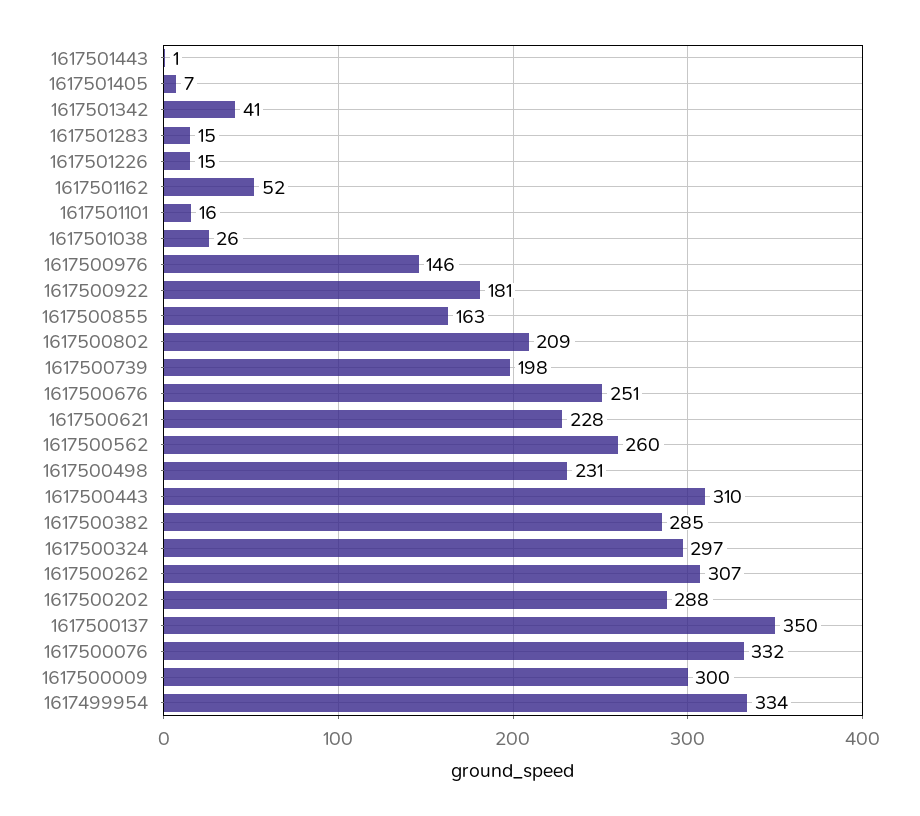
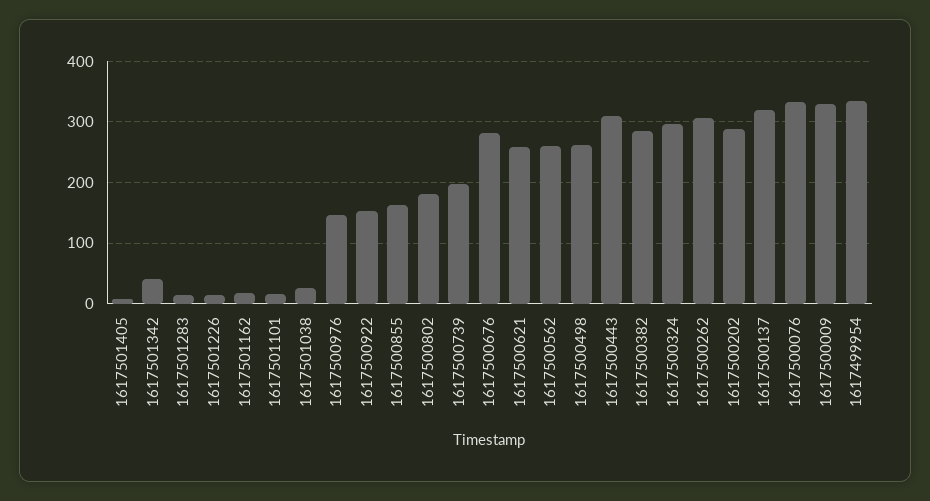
  {
-   "1617501443": 1,
    "1617501405": 7,
    "1617501342": 41,
    "1617501283": 15,
    "1617501226": 15,
-   "1617501162": 52,
+   "1617501162": 20,
    "1617501101": 16,
    "1617501038": 26,
    "1617500976": 146,
-   "1617500922": 181,
+   "1617500922": 150,
    "1617500855": 163,
-   "1617500802": 209,
+   "1617500802": 180,
    "1617500739": 198,
-   "1617500676": 251,
+   "1617500676": 280,
-   "1617500621": 228,
+   "1617500621": 260,
    "1617500562": 260,
-   "1617500498": 231,
+   "1617500498": 260,
    "1617500443": 310,
    "1617500382": 285,
    "1617500324": 297,
    "1617500262": 307,
    "1617500202": 288,
-   "1617500137": 350,
+   "1617500137": 320,
    "1617500076": 332,
-   "1617500009": 300,
+   "1617500009": 330,
    "1617499954": 334
  }

